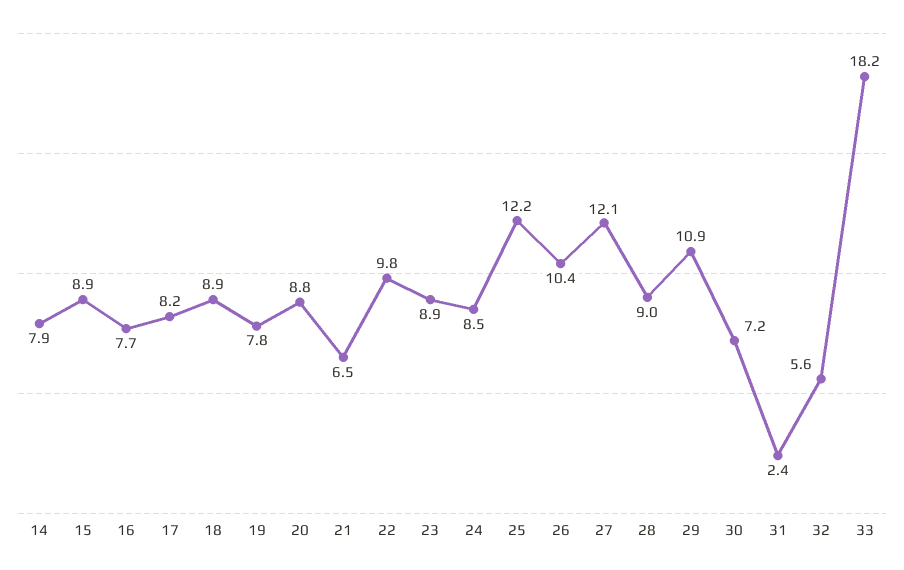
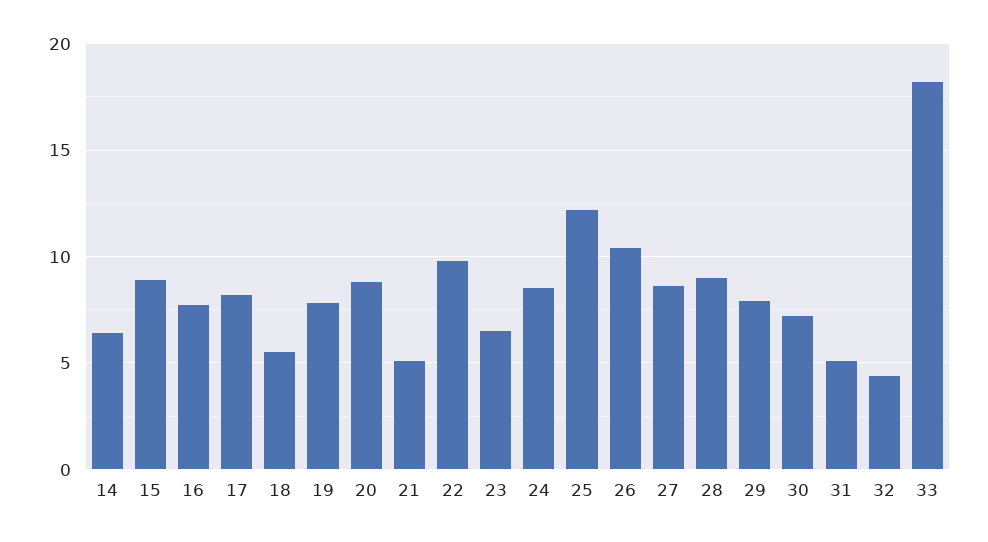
  {
-   "14": 7.9,
+   "14": 6.5,
    "15": 8.9,
    "16": 7.7,
    "17": 8.2,
-   "18": 8.9,
+   "18": 5.5,
    "19": 7.8,
    "20": 8.8,
-   "21": 6.5,
+   "21": 5,
    "22": 9.8,
-   "23": 8.9,
+   "23": 6.5,
    "24": 8.5,
    "25": 12.2,
    "26": 10.4,
-   "27": 12.1,
+   "27": 8.5,
    "28": 9,
-   "29": 10.9,
+   "29": 8,
    "30": 7.2,
-   "31": 2.4,
+   "31": 5,
-   "32": 5.6,
+   "32": 4.5,
    "33": 18.2
  }

